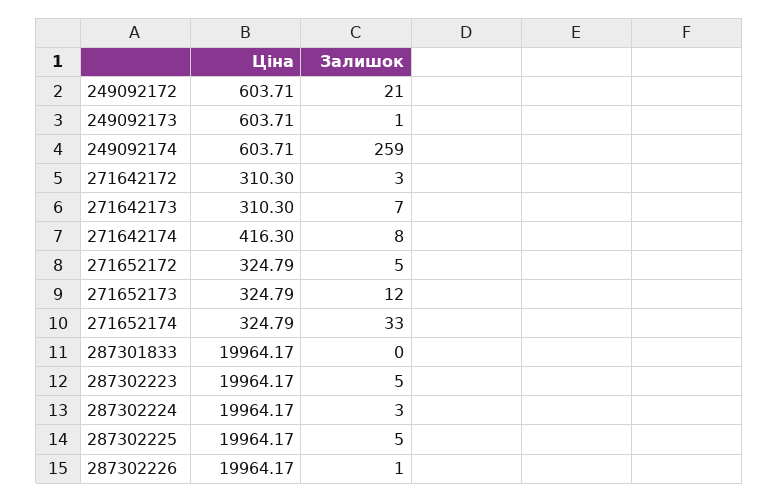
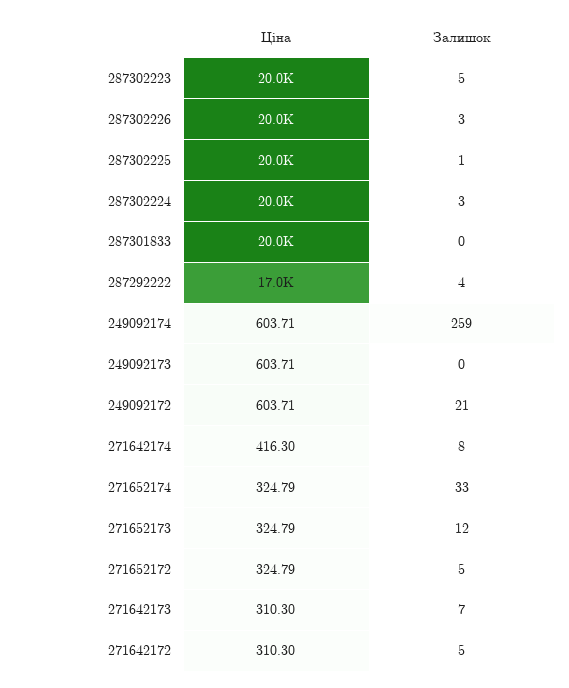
  {
    "Ціна": {
      "249092172": 603.71,
      "249092173": 603.71,
      "249092174": 603.71,
      "271642172": 310.3,
      "271642173": 310.3,
      "271642174": 416.3,
      "271652172": 324.79,
      "271652173": 324.79,
      "271652174": 324.79,
      "287301833": 19964.17,
      "287302223": 19964.17,
      "287302224": 19964.17,
      "287302225": 19964.17,
-     "287302226": 19964.17
+     "287302226": 19964.17,
+     "287292222": 17000
    },
    "Залишок": {
      "249092172": 21,
-     "249092173": 1,
+     "249092173": 0,
      "249092174": 259,
-     "271642172": 3,
+     "271642172": 5,
      "271642173": 7,
      "271642174": 8,
      "271652172": 5,
      "271652173": 12,
      "271652174": 33,
      "287301833": 0,
      "287302223": 5,
      "287302224": 3,
-     "287302225": 5,
+     "287302225": 1,
-     "287302226": 1
+     "287302226": 3,
+     "287292222": 4
    }
  }

